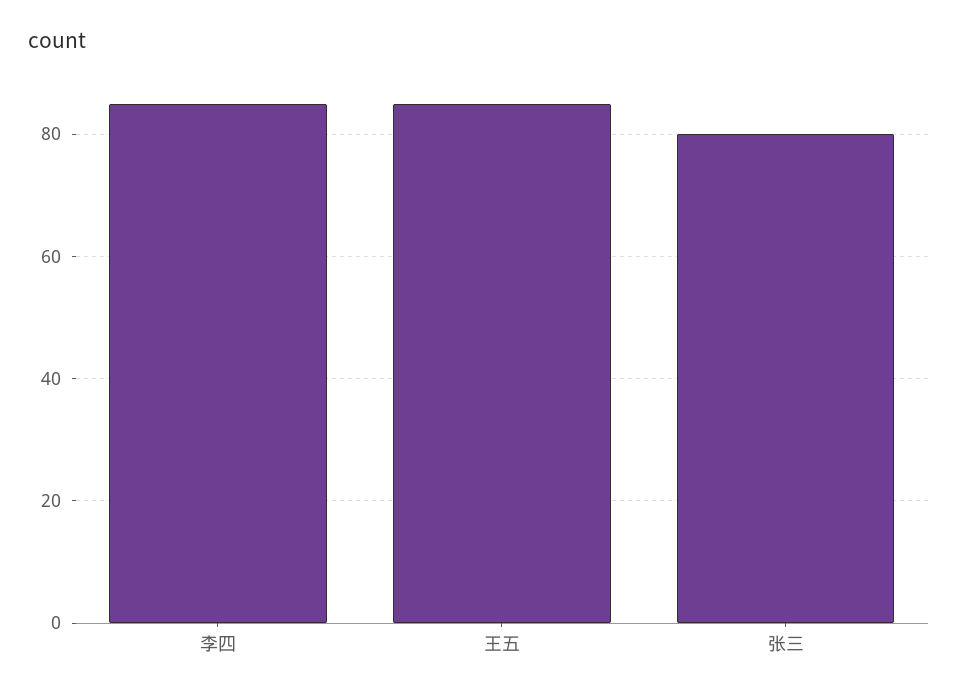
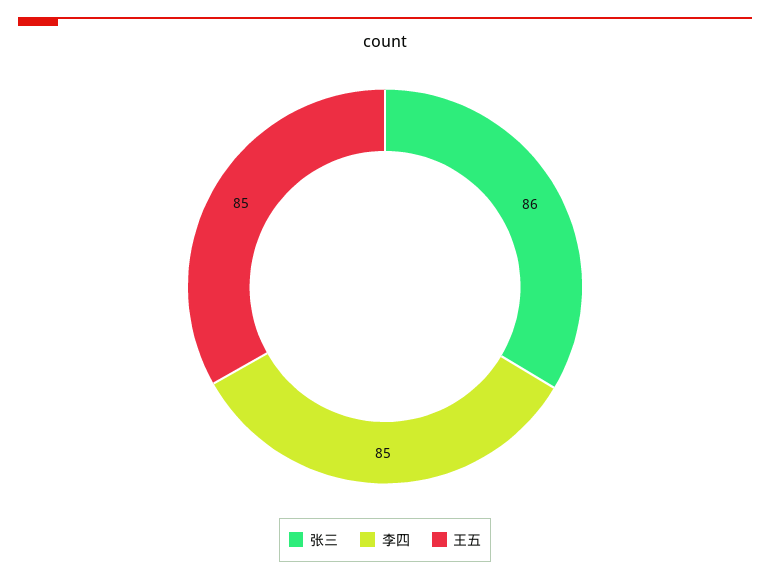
  {
    "李四": 85,
    "王五": 85,
-   "张三": 80
+   "张三": 86
  }

